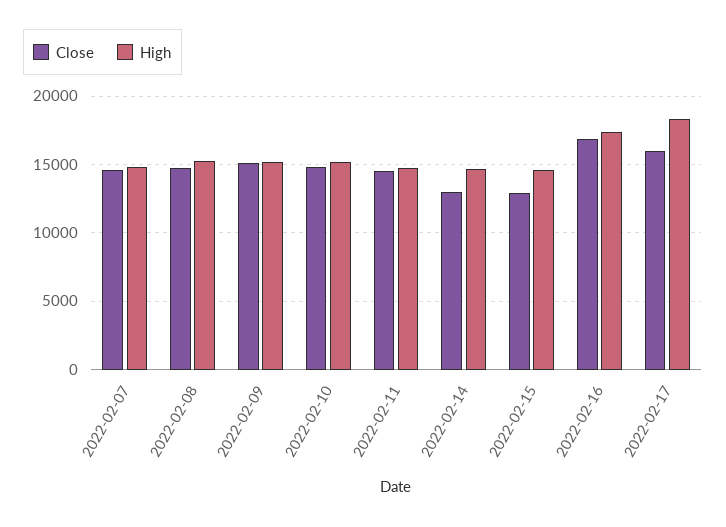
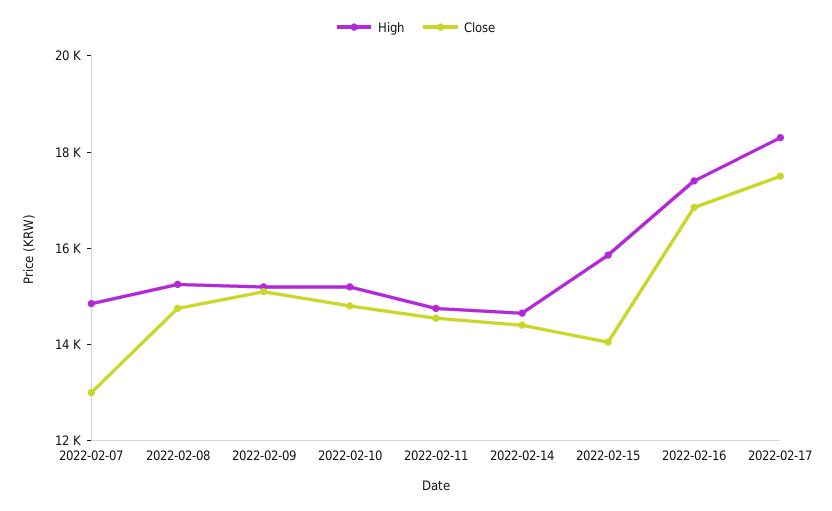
  {
    "Close": {
-     "2022-02-07": 14500,
+     "2022-02-07": 13000,
      "2022-02-08": 15000,
      "2022-02-09": 15000,
      "2022-02-10": 15000,
      "2022-02-11": 14500,
-     "2022-02-14": 13000,
+     "2022-02-14": 14500,
-     "2022-02-15": 13000,
+     "2022-02-15": 14000,
      "2022-02-16": 17000,
-     "2022-02-17": 16000
+     "2022-02-17": 17500
    },
    "High": {
      "2022-02-07": 15000,
      "2022-02-08": 15500,
      "2022-02-09": 15000,
      "2022-02-10": 15000,
      "2022-02-11": 15000,
      "2022-02-14": 14500,
-     "2022-02-15": 14500,
+     "2022-02-15": 16000,
      "2022-02-16": 17500,
      "2022-02-17": 18500
    }
  }

